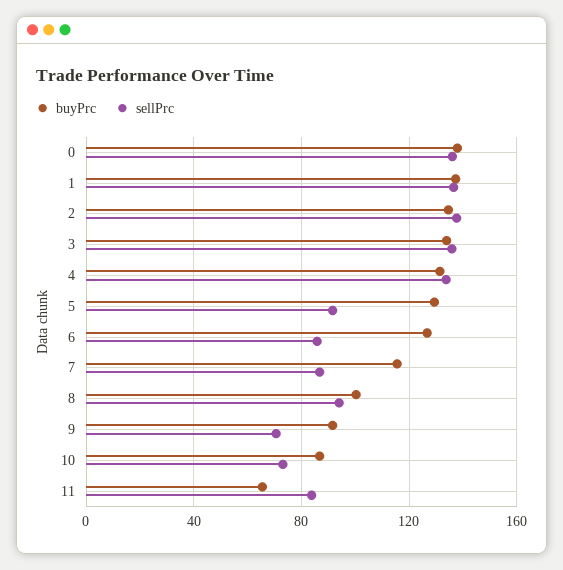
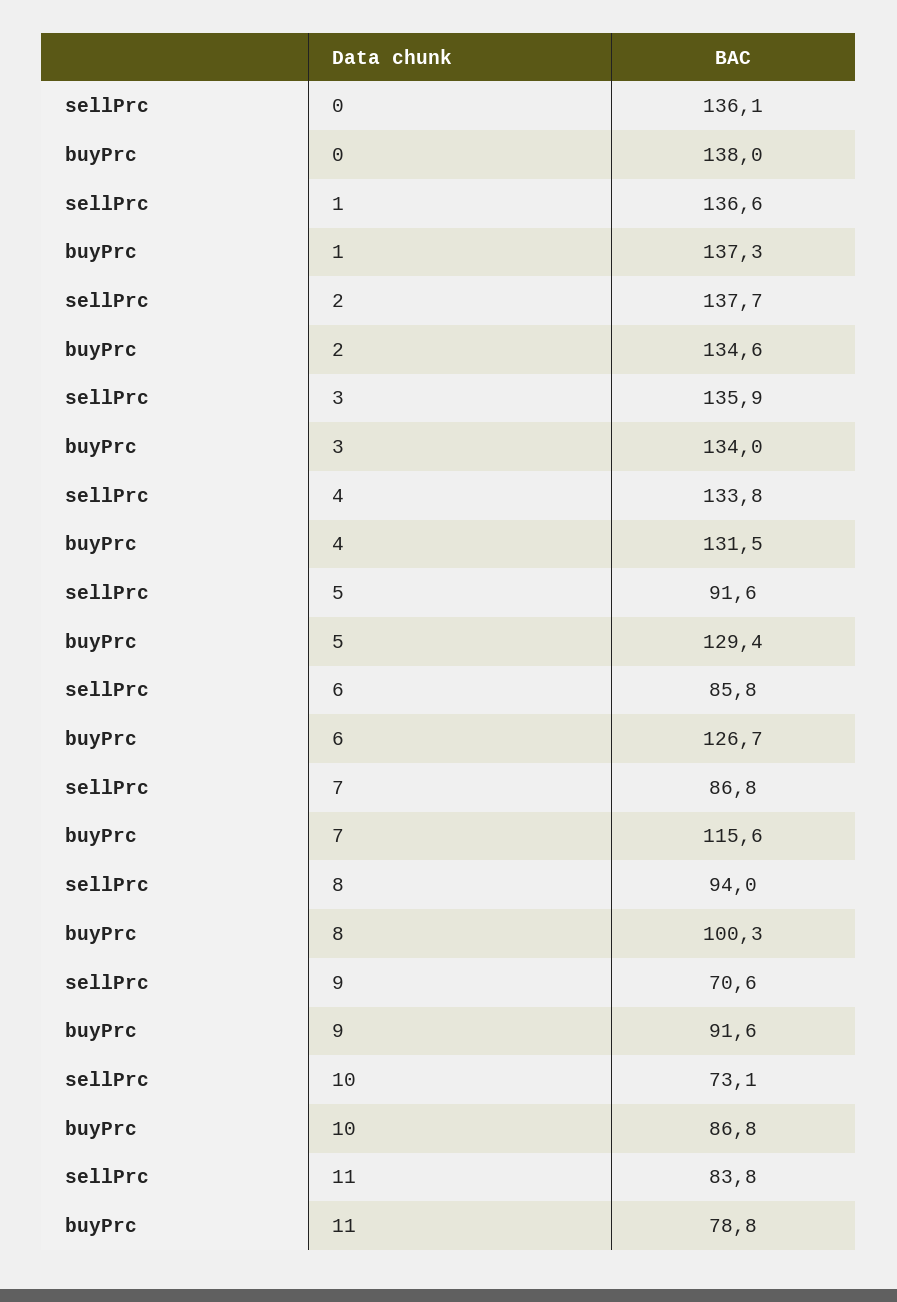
  {
    "buyPrc": {
      "0": 138,
      "1": 137.3,
      "2": 134.6,
      "3": 134,
      "4": 131.5,
      "5": 129.4,
      "6": 126.7,
      "7": 115.6,
      "8": 100.3,
      "9": 91.6,
      "10": 86.8,
-     "11": 65
+     "11": 78.8
    },
    "sellPrc": {
      "0": 136.1,
      "1": 136.6,
      "2": 137.7,
      "3": 135.9,
      "4": 133.8,
      "5": 91.6,
      "6": 85.8,
      "7": 86.8,
      "8": 94,
      "9": 70.6,
      "10": 73.1,
      "11": 83.8
    }
  }

